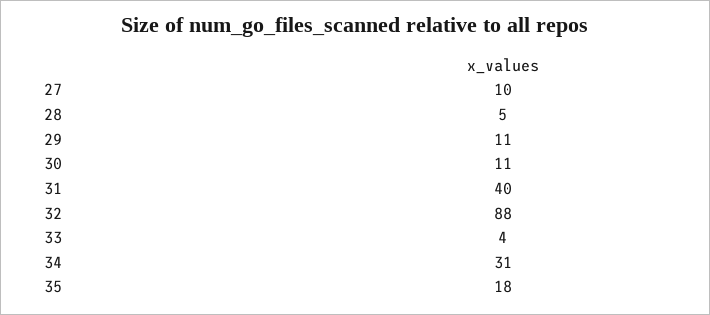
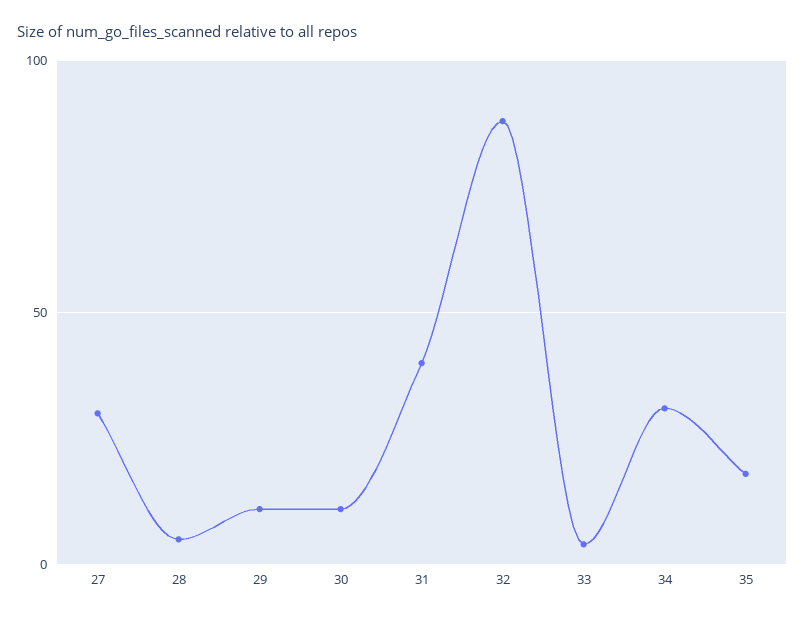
  {
-   "27": 10,
+   "27": 30,
    "28": 5,
    "29": 11,
    "30": 11,
    "31": 40,
    "32": 88,
    "33": 4,
    "34": 31,
    "35": 18
  }

